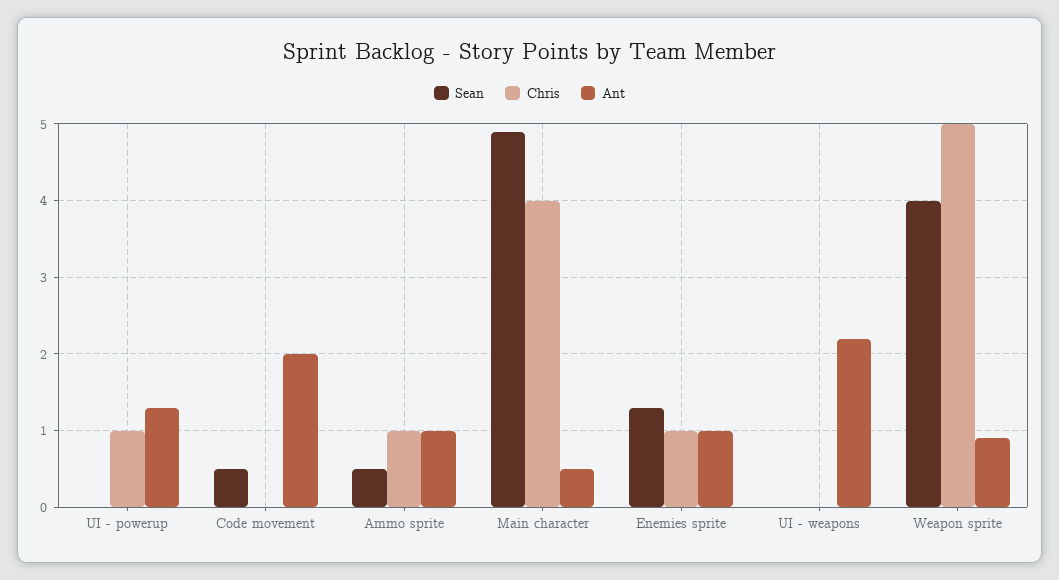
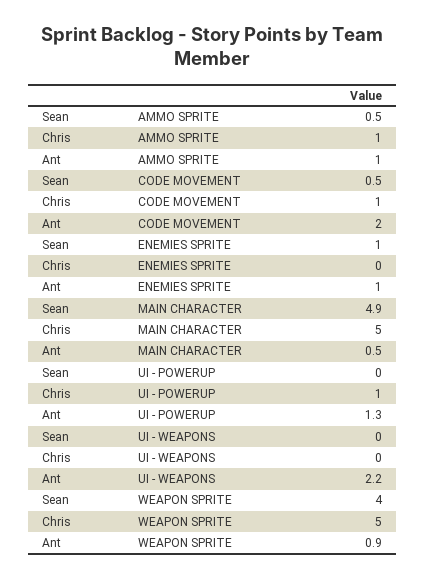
  {
    "Sean": {
      "UI - powerup": 0,
      "Code movement": 0.5,
      "Ammo sprite": 0.5,
      "Main character": 4.9,
-     "Enemies sprite": 1.3,
+     "Enemies sprite": 1,
      "UI - weapons": 0,
      "Weapon sprite": 4
    },
    "Chris": {
      "UI - powerup": 1,
-     "Code movement": 0,
+     "Code movement": 1,
      "Ammo sprite": 1,
-     "Main character": 4,
+     "Main character": 5,
-     "Enemies sprite": 1,
+     "Enemies sprite": 0,
      "UI - weapons": 0,
      "Weapon sprite": 5
    },
    "Ant": {
      "UI - powerup": 1.3,
      "Code movement": 2,
      "Ammo sprite": 1,
      "Main character": 0.5,
      "Enemies sprite": 1,
      "UI - weapons": 2.2,
      "Weapon sprite": 0.9
    }
  }

